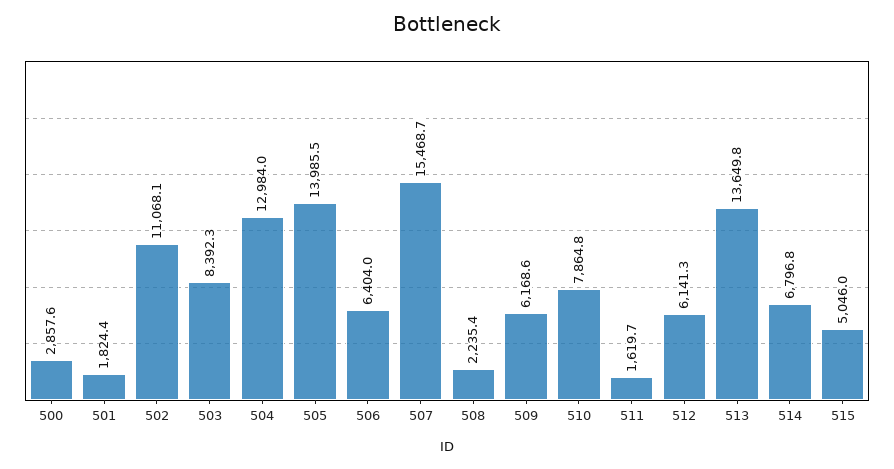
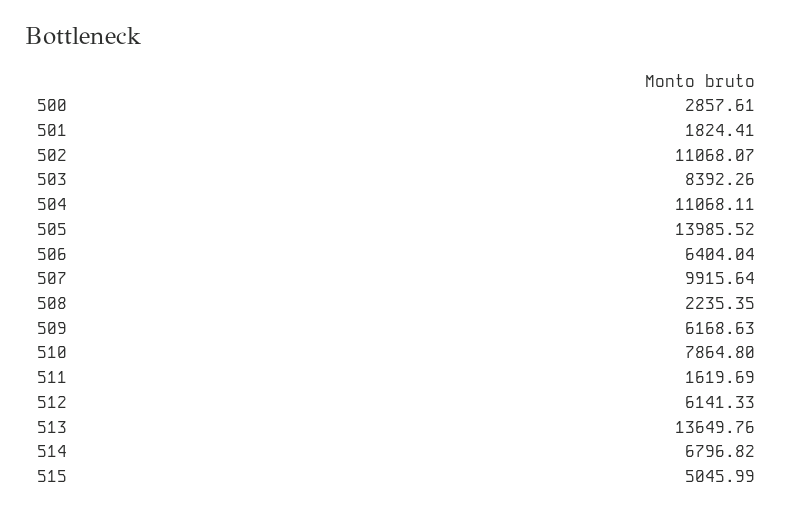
  {
    "500": 2857.61,
    "501": 1824.41,
    "502": 11068.07,
    "503": 8392.26,
-   "504": 12984,
+   "504": 11068.11,
    "505": 13985.52,
    "506": 6404.04,
-   "507": 15468.7,
+   "507": 9915.64,
    "508": 2235.35,
    "509": 6168.63,
    "510": 7864.8,
    "511": 1619.69,
    "512": 6141.33,
    "513": 13649.76,
    "514": 6796.82,
    "515": 5045.99
  }

